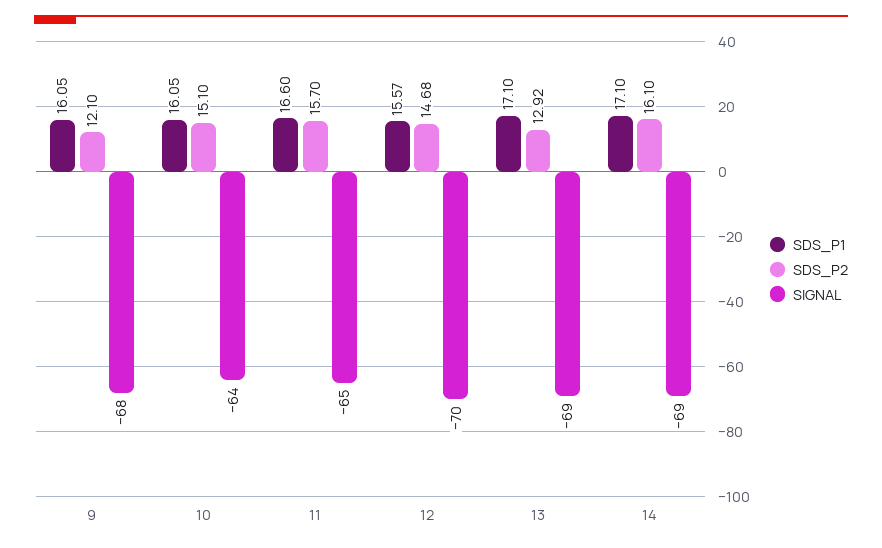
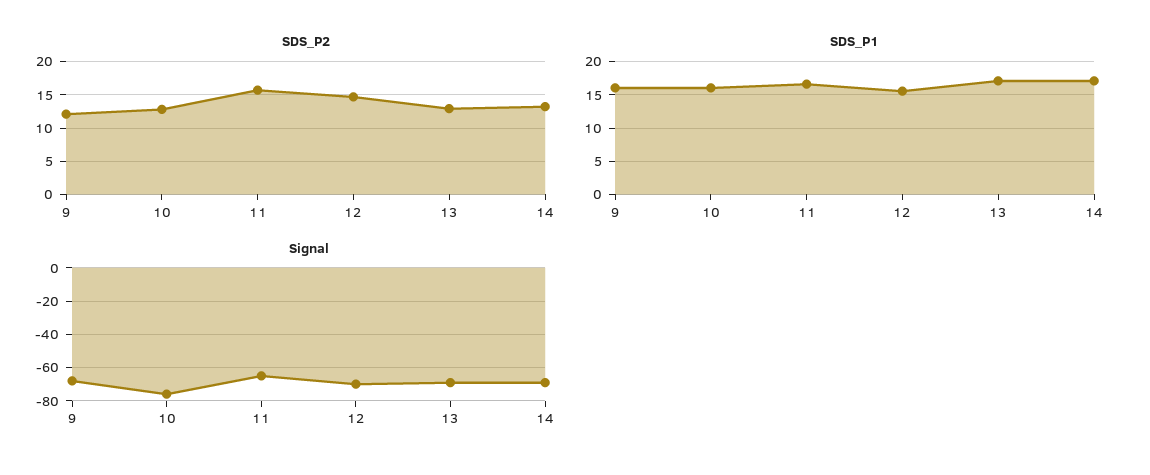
  {
    "SDS_P1": {
      "9": 16.05,
      "10": 16.05,
      "11": 16.6,
      "12": 15.57,
      "13": 17.1,
      "14": 17.1
    },
    "SDS_P2": {
      "9": 12.1,
-     "10": 15.1,
+     "10": 13,
      "11": 15.7,
      "12": 14.68,
      "13": 12.92,
-     "14": 16.1
+     "14": 13
    },
    "SIGNAL": {
      "9": -68,
-     "10": -64,
+     "10": -75,
      "11": -65,
      "12": -70,
      "13": -69,
      "14": -69
    }
  }

